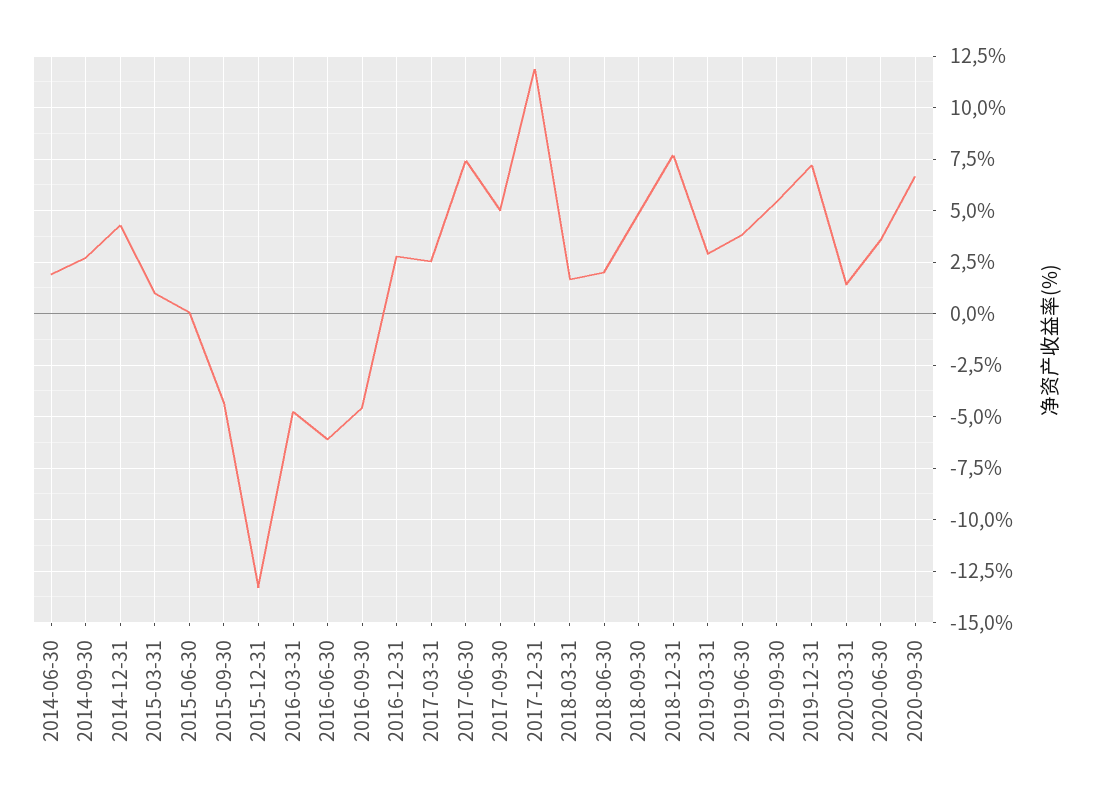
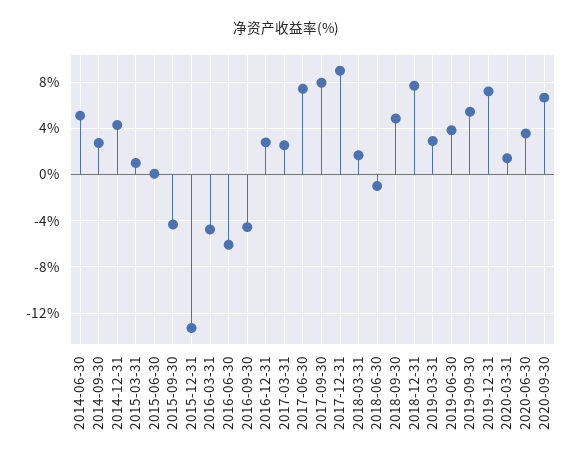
  {
-   "2014-06-30": 2,
+   "2014-06-30": 5,
    "2014-09-30": 2.5,
    "2014-12-31": 4.5,
    "2015-03-31": 1,
    "2015-06-30": 0,
    "2015-09-30": -4.5,
    "2015-12-31": -13.5,
    "2016-03-31": -5,
    "2016-06-30": -6,
    "2016-09-30": -4.5,
    "2016-12-31": 3,
    "2017-03-31": 2.5,
    "2017-06-30": 7.5,
-   "2017-09-30": 5,
+   "2017-09-30": 8,
-   "2017-12-31": 12,
+   "2017-12-31": 9,
    "2018-03-31": 1.5,
-   "2018-06-30": 2,
+   "2018-06-30": -1,
    "2018-09-30": 5,
    "2018-12-31": 7.5,
    "2019-03-31": 3,
    "2019-06-30": 4,
    "2019-09-30": 5.5,
    "2019-12-31": 7,
    "2020-03-31": 1.5,
    "2020-06-30": 3.5,
    "2020-09-30": 6.5
  }

